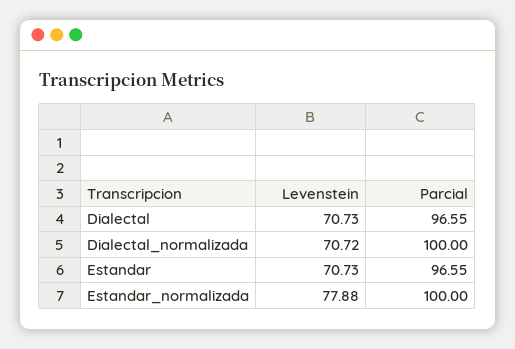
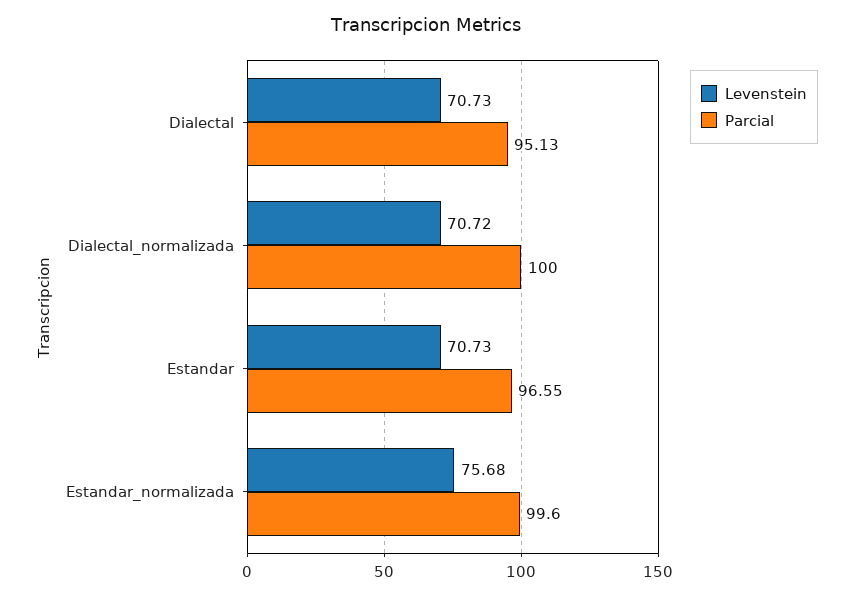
  {
    "Levenstein": {
      "Dialectal": 70.73,
      "Dialectal_normalizada": 70.72,
      "Estandar": 70.73,
-     "Estandar_normalizada": 77.88
+     "Estandar_normalizada": 75.68
    },
    "Parcial": {
-     "Dialectal": 96.55,
+     "Dialectal": 95.13,
      "Dialectal_normalizada": 100,
      "Estandar": 96.55,
-     "Estandar_normalizada": 100
+     "Estandar_normalizada": 99.6
    }
  }

